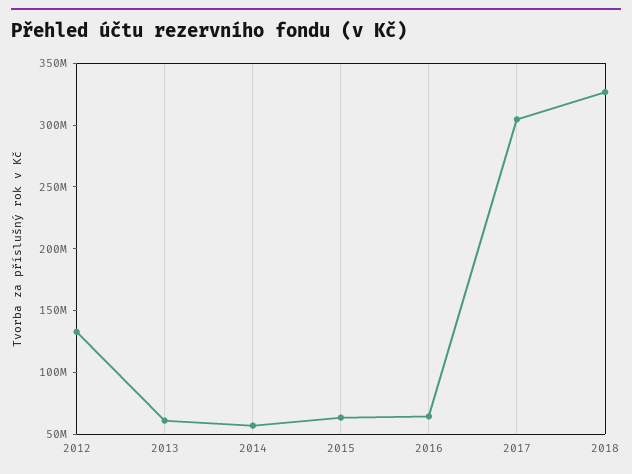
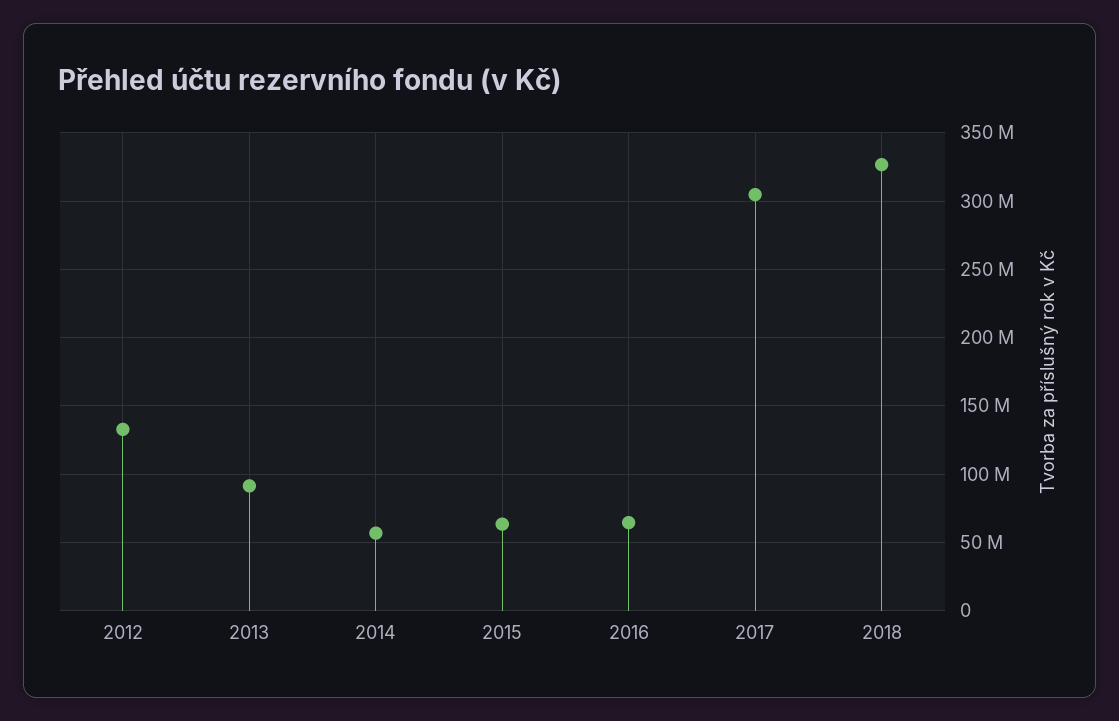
  {
    "2012": 135000000,
-   "2013": 60000000,
+   "2013": 90000000,
    "2014": 55000000,
    "2015": 65000000,
    "2016": 65000000,
    "2017": 305000000,
    "2018": 325000000
  }

